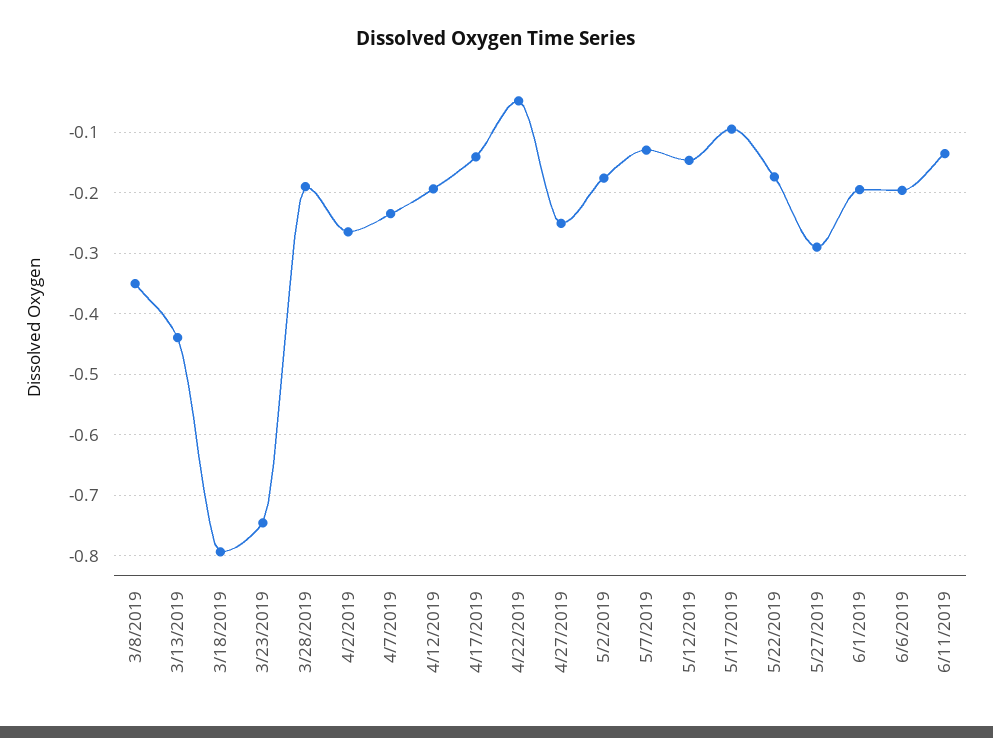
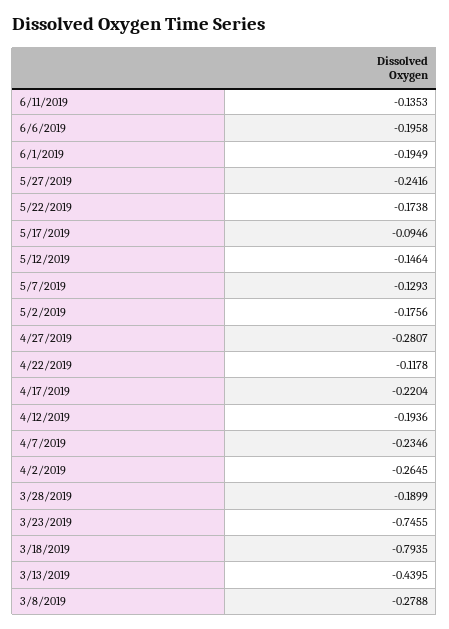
  {
-   "3/8/2019": -0.35,
+   "3/8/2019": -0.2788,
    "3/13/2019": -0.4395,
    "3/18/2019": -0.7935,
    "3/23/2019": -0.7455,
    "3/28/2019": -0.1899,
    "4/2/2019": -0.2645,
    "4/7/2019": -0.2346,
    "4/12/2019": -0.1936,
-   "4/17/2019": -0.14,
+   "4/17/2019": -0.2204,
-   "4/22/2019": -0.05,
+   "4/22/2019": -0.1178,
-   "4/27/2019": -0.25,
+   "4/27/2019": -0.2807,
    "5/2/2019": -0.1756,
    "5/7/2019": -0.1293,
    "5/12/2019": -0.1464,
    "5/17/2019": -0.0946,
    "5/22/2019": -0.1738,
-   "5/27/2019": -0.29,
+   "5/27/2019": -0.2416,
    "6/1/2019": -0.1949,
    "6/6/2019": -0.1958,
    "6/11/2019": -0.1353
  }

